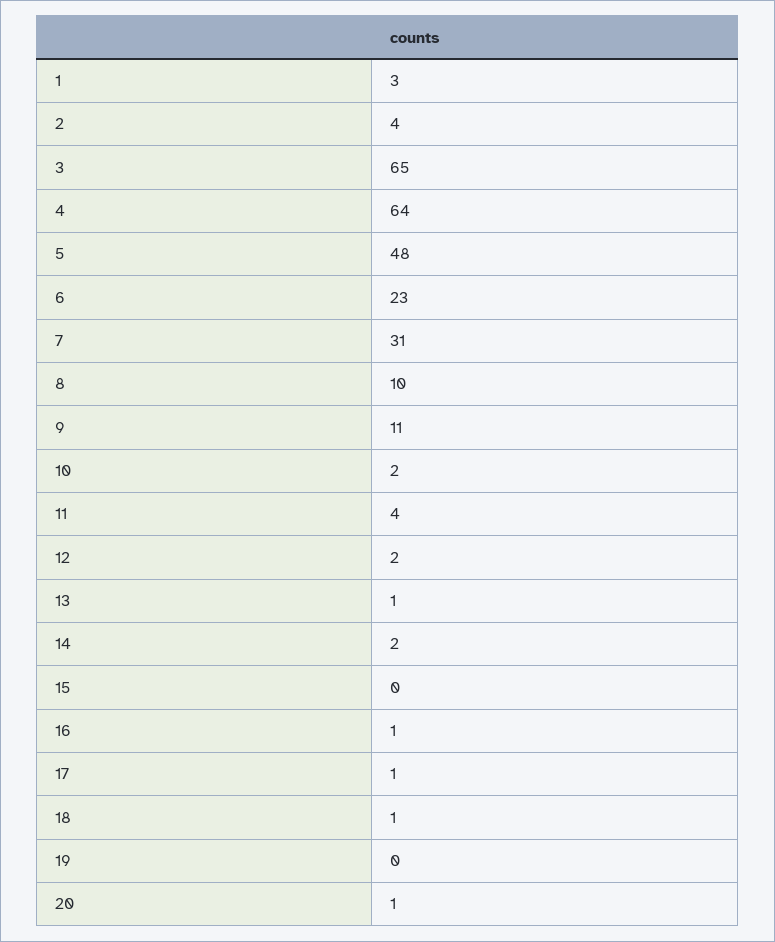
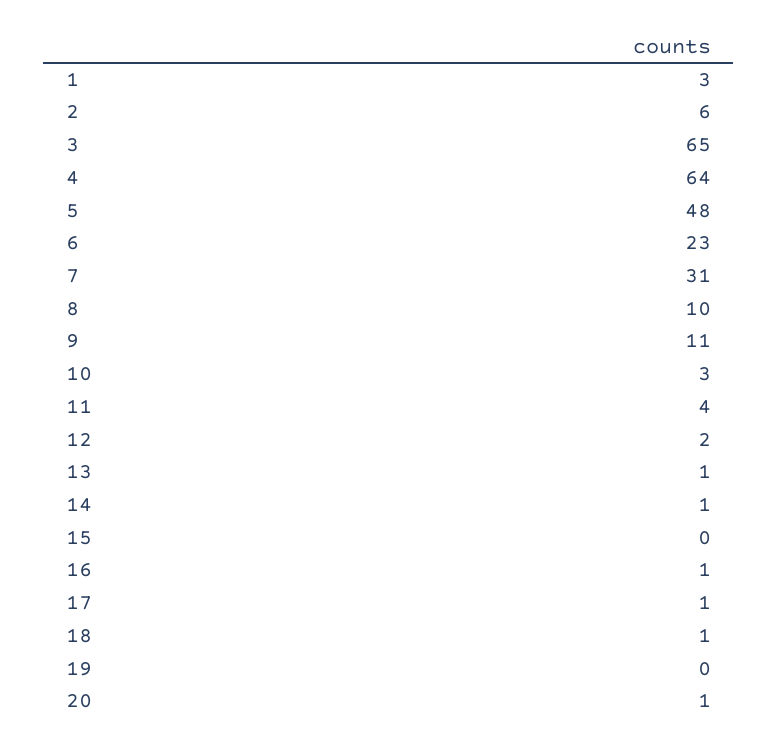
  {
    "1": 3,
-   "2": 4,
+   "2": 6,
    "3": 65,
    "4": 64,
    "5": 48,
    "6": 23,
    "7": 31,
    "8": 10,
    "9": 11,
-   "10": 2,
+   "10": 3,
    "11": 4,
    "12": 2,
    "13": 1,
-   "14": 2,
+   "14": 1,
    "15": 0,
    "16": 1,
    "17": 1,
    "18": 1,
    "19": 0,
    "20": 1
  }

